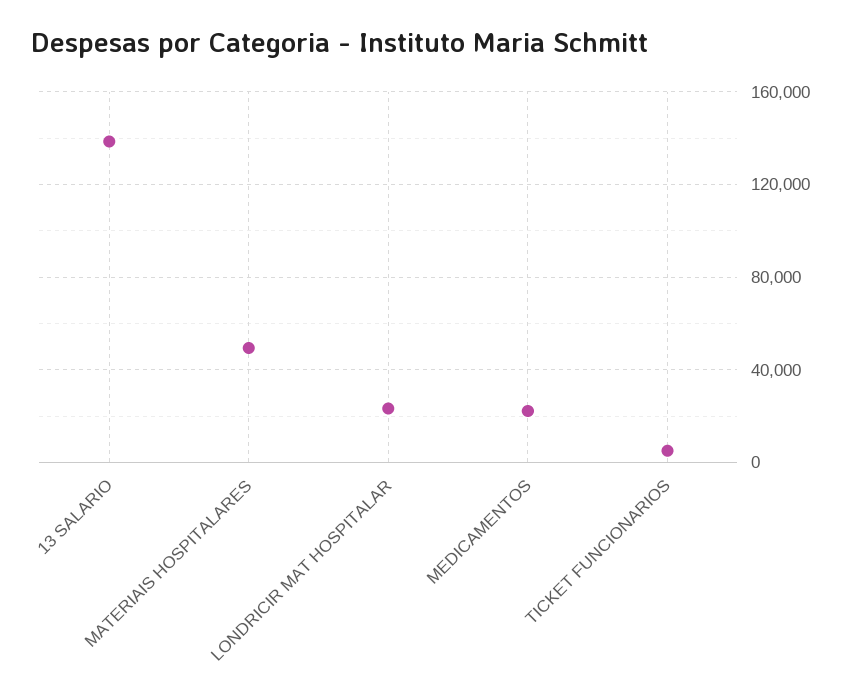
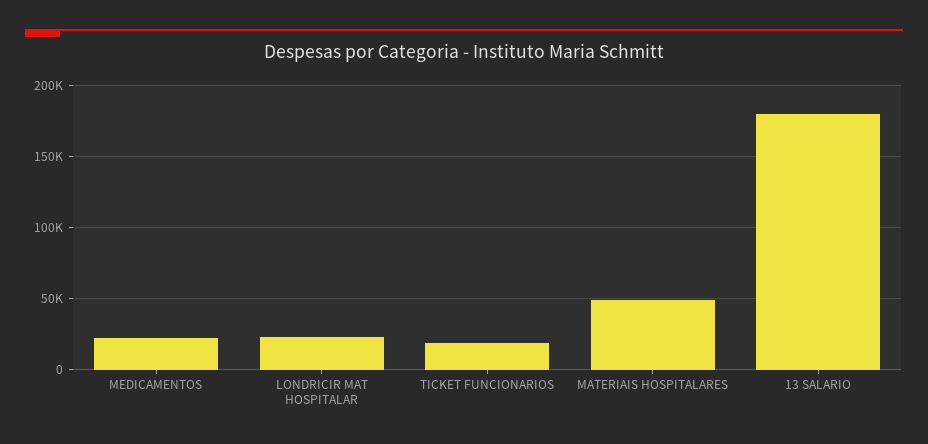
  {
-   "13 SALARIO": 140000,
+   "13 SALARIO": 180000,
    "MATERIAIS HOSPITALARES": 50000,
    "LONDRICIR MAT HOSPITALAR": 25000,
    "MEDICAMENTOS": 20000,
-   "TICKET FUNCIONARIOS": 5000
+   "TICKET FUNCIONARIOS": 20000
  }

